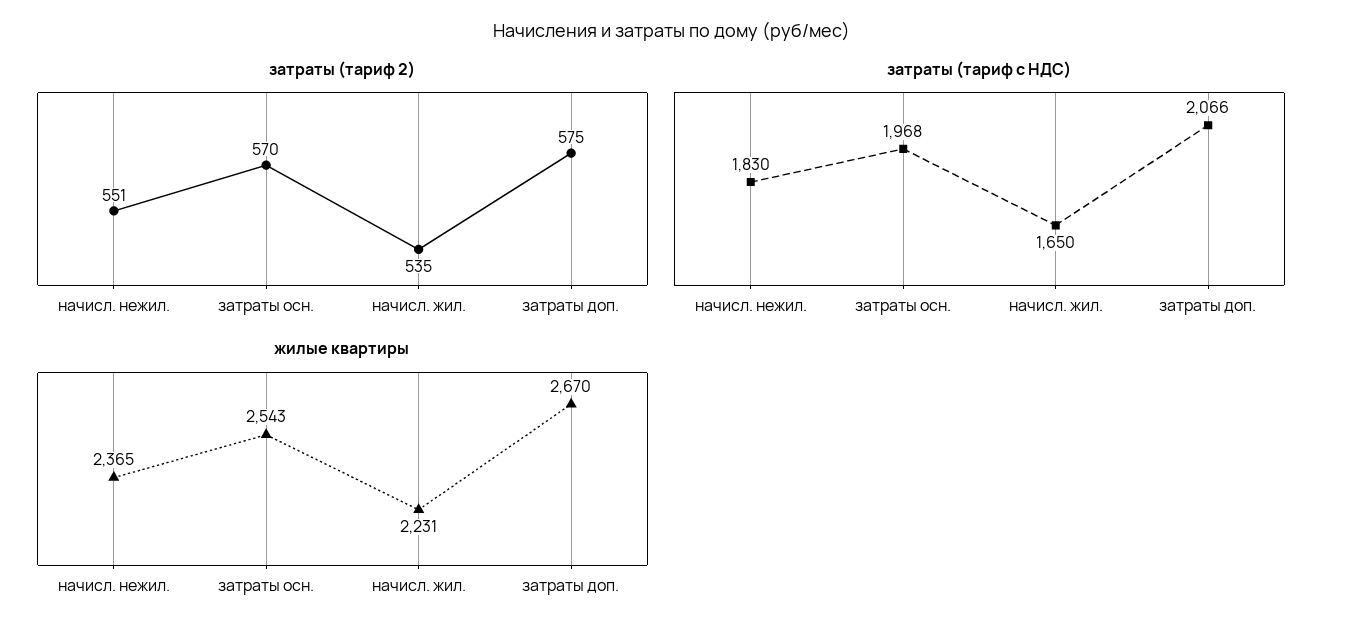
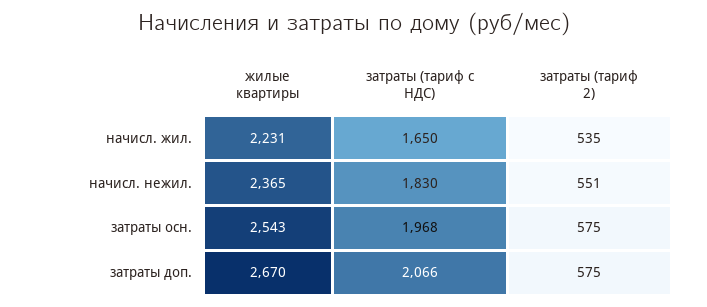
  {
    "затраты (тариф 2)": {
      "начисл. нежил.": 551,
-     "затраты осн.": 570,
+     "затраты осн.": 575,
      "начисл. жил.": 535,
      "затраты доп.": 575
    },
    "затраты (тариф с НДС)": {
      "начисл. нежил.": 1830,
      "затраты осн.": 1968,
      "начисл. жил.": 1650,
      "затраты доп.": 2066
    },
    "жилые квартиры": {
      "начисл. нежил.": 2365,
      "затраты осн.": 2543,
      "начисл. жил.": 2231,
      "затраты доп.": 2670
    }
  }

